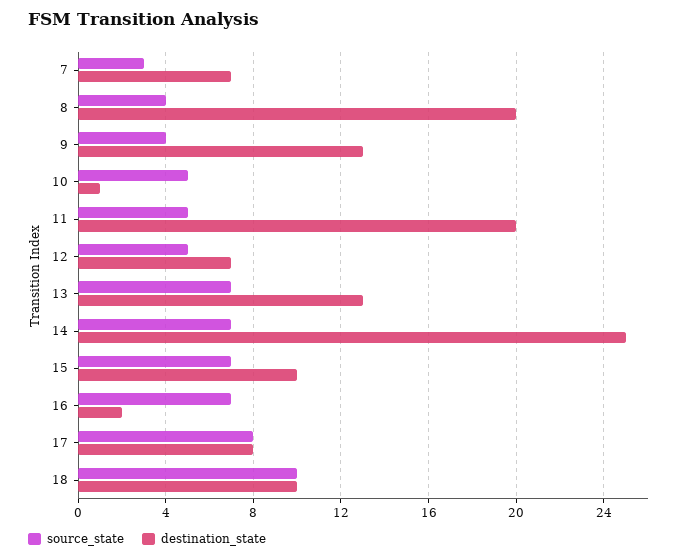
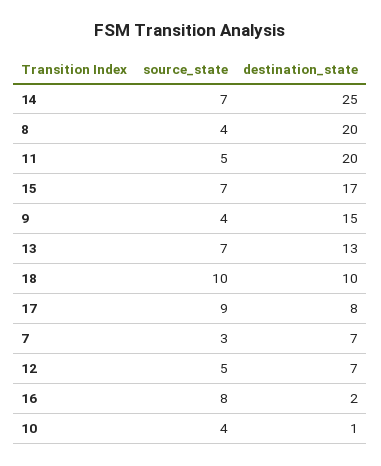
  {
    "source_state": {
      "7": 3,
      "8": 4,
      "9": 4,
-     "10": 5,
+     "10": 4,
      "11": 5,
      "12": 5,
      "13": 7,
      "14": 7,
      "15": 7,
-     "16": 7,
+     "16": 8,
-     "17": 8,
+     "17": 9,
      "18": 10
    },
    "destination_state": {
      "7": 7,
      "8": 20,
-     "9": 13,
+     "9": 15,
      "10": 1,
      "11": 20,
      "12": 7,
      "13": 13,
      "14": 25,
-     "15": 10,
+     "15": 17,
      "16": 2,
      "17": 8,
      "18": 10
    }
  }

